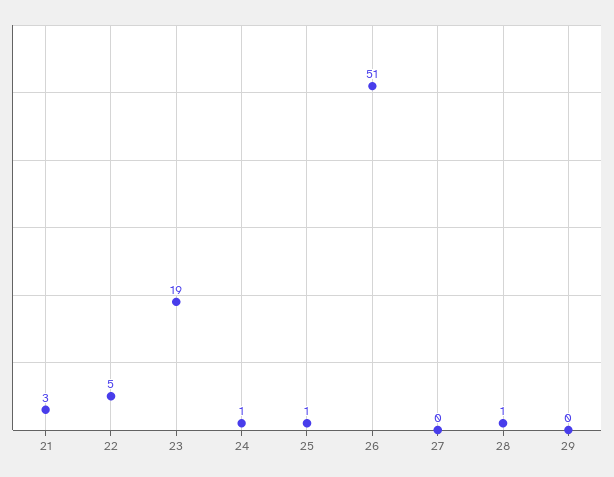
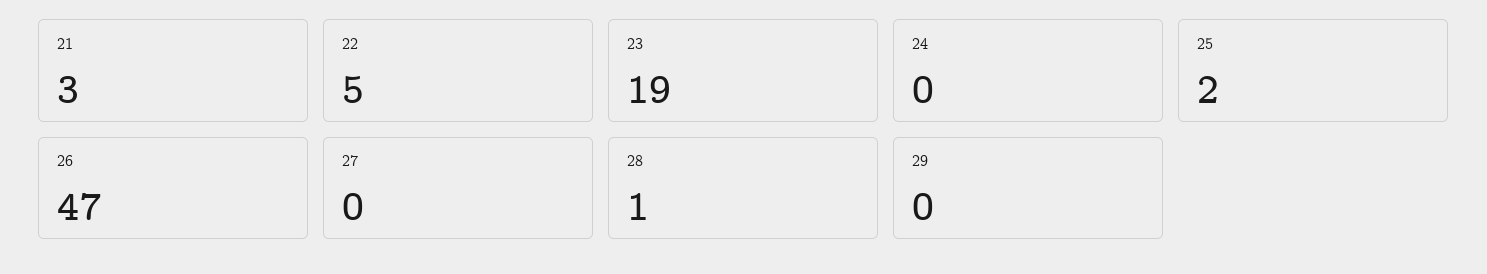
  {
    "21": 3,
    "22": 5,
    "23": 19,
-   "24": 1,
+   "24": 0,
-   "25": 1,
+   "25": 2,
-   "26": 51,
+   "26": 47,
    "27": 0,
    "28": 1,
    "29": 0
  }

